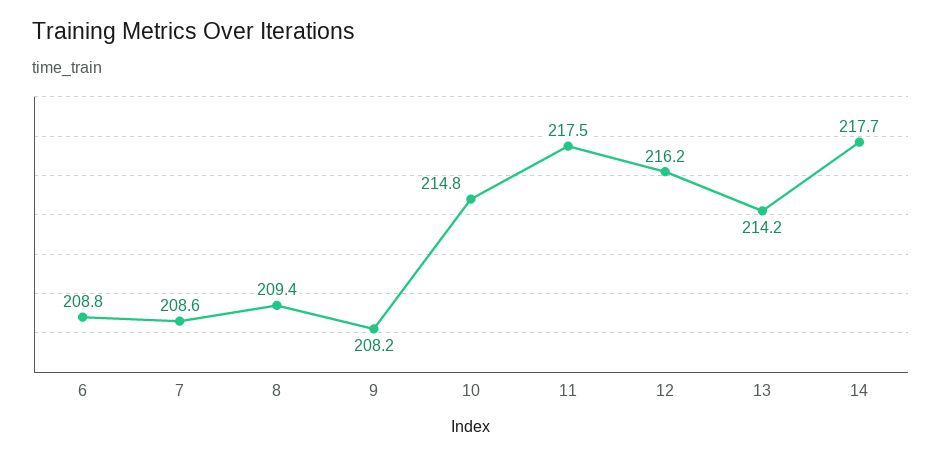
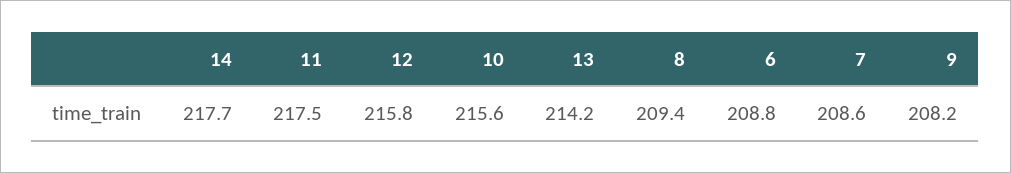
  {
    "6": 208.8,
    "7": 208.6,
    "8": 209.4,
    "9": 208.2,
-   "10": 214.8,
+   "10": 215.6,
    "11": 217.5,
-   "12": 216.2,
+   "12": 215.8,
    "13": 214.2,
    "14": 217.7
  }

